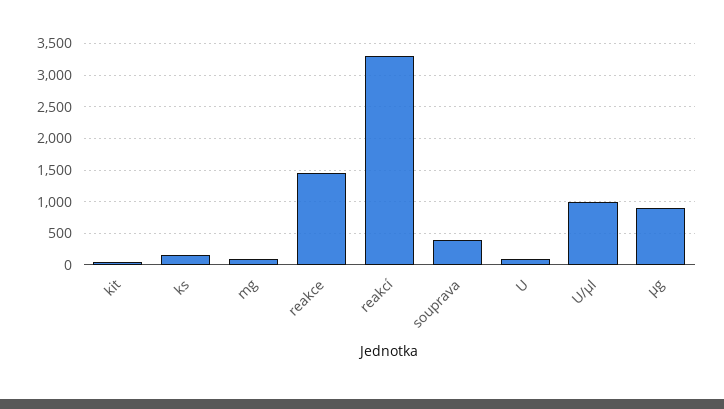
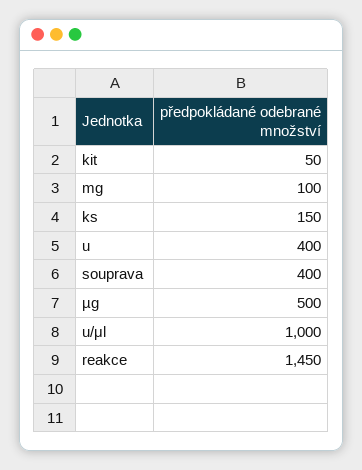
  {
    "kit": 50,
    "ks": 150,
    "mg": 100,
    "reakce": 1450,
-   "reakcí": 3300,
    "souprava": 400,
-   "U": 100,
+   "U": 400,
    "U/μl": 1000,
-   "µg": 900
+   "µg": 500
  }

